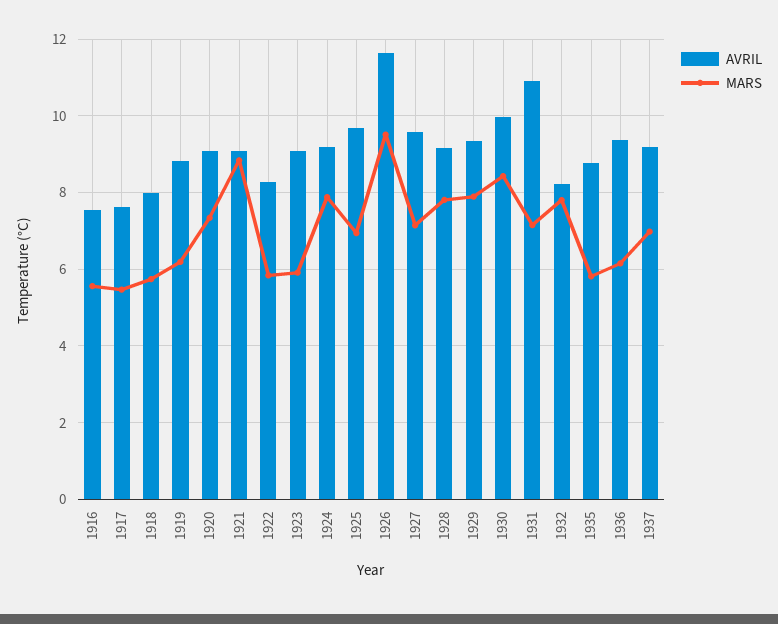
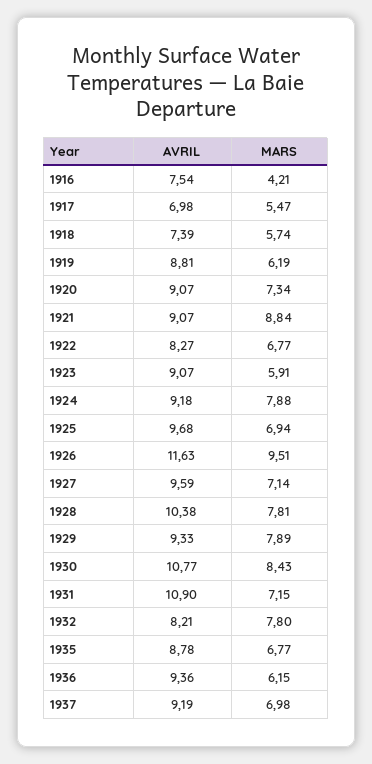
  {
    "AVRIL": {
      "1916": 7.54,
-     "1917": 7.6,
+     "1917": 6.98,
-     "1918": 8,
+     "1918": 7.39,
      "1919": 8.81,
      "1920": 9.07,
      "1921": 9.07,
      "1922": 8.27,
      "1923": 9.07,
      "1924": 9.18,
      "1925": 9.68,
      "1926": 11.63,
      "1927": 9.59,
-     "1928": 9.2,
+     "1928": 10.38,
      "1929": 9.33,
-     "1930": 10,
+     "1930": 10.77,
      "1931": 10.9,
      "1932": 8.21,
      "1935": 8.78,
      "1936": 9.36,
      "1937": 9.19
    },
    "MARS": {
-     "1916": 5.6,
+     "1916": 4.21,
      "1917": 5.47,
      "1918": 5.74,
      "1919": 6.19,
      "1920": 7.34,
      "1921": 8.84,
-     "1922": 5.8,
+     "1922": 6.77,
      "1923": 5.91,
      "1924": 7.88,
      "1925": 6.94,
      "1926": 9.51,
      "1927": 7.14,
      "1928": 7.81,
      "1929": 7.89,
      "1930": 8.43,
      "1931": 7.15,
      "1932": 7.8,
-     "1935": 5.8,
+     "1935": 6.77,
      "1936": 6.15,
      "1937": 6.98
    }
  }

